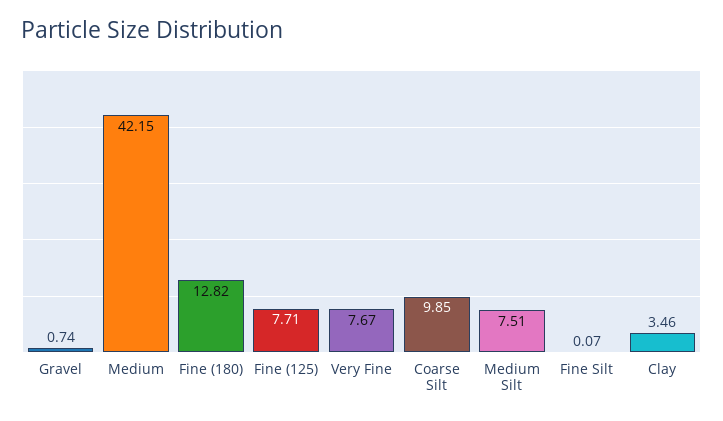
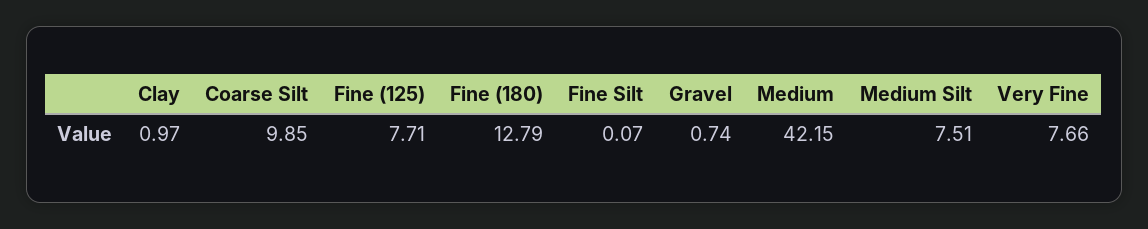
  {
    "Gravel": 0.74,
    "Medium": 42.15,
-   "Fine (180)": 12.82,
+   "Fine (180)": 12.79,
    "Fine (125)": 7.71,
-   "Very Fine": 7.67,
+   "Very Fine": 7.66,
    "Coarse Silt": 9.85,
    "Medium Silt": 7.51,
    "Fine Silt": 0.07,
-   "Clay": 3.46
+   "Clay": 0.97
  }

